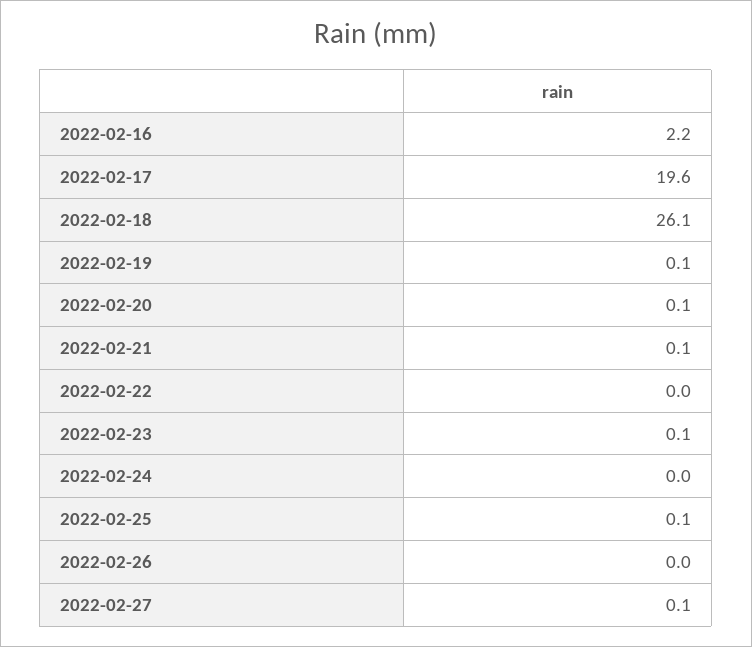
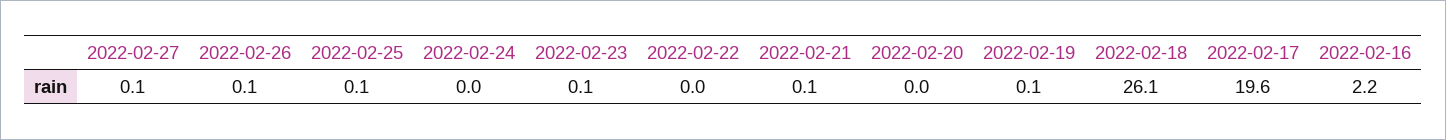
  {
    "2022-02-16": 2.2,
    "2022-02-17": 19.6,
    "2022-02-18": 26.1,
    "2022-02-19": 0.1,
-   "2022-02-20": 0.1,
+   "2022-02-20": 0,
    "2022-02-21": 0.1,
    "2022-02-22": 0,
    "2022-02-23": 0.1,
    "2022-02-24": 0,
    "2022-02-25": 0.1,
-   "2022-02-26": 0,
+   "2022-02-26": 0.1,
    "2022-02-27": 0.1
  }

